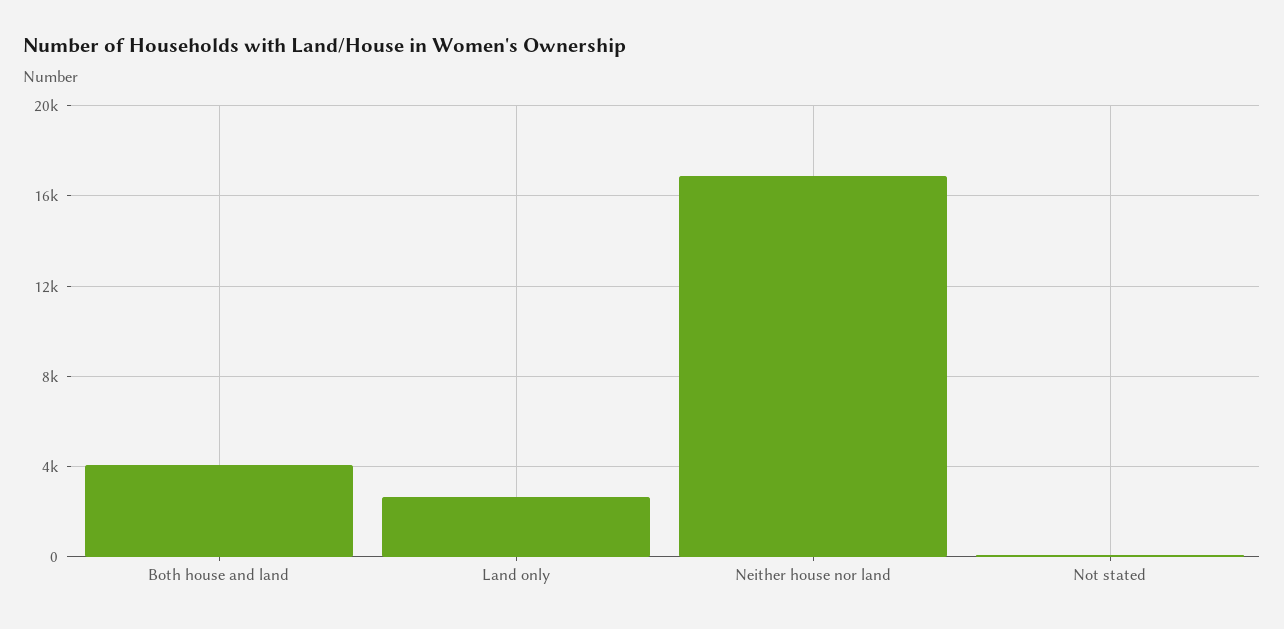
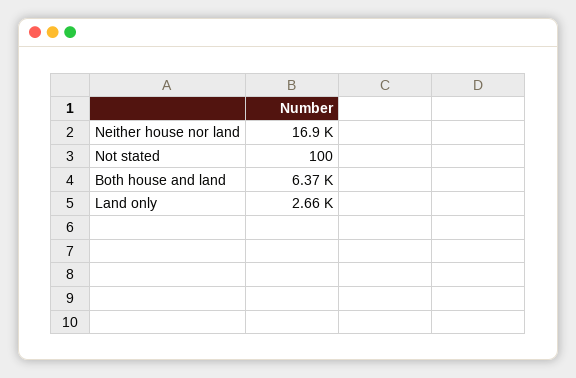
  {
-   "Both house and land": 4000,
+   "Both house and land": 6370,
    "Land only": 2660,
    "Neither house nor land": 16900,
    "Not stated": 100
  }

